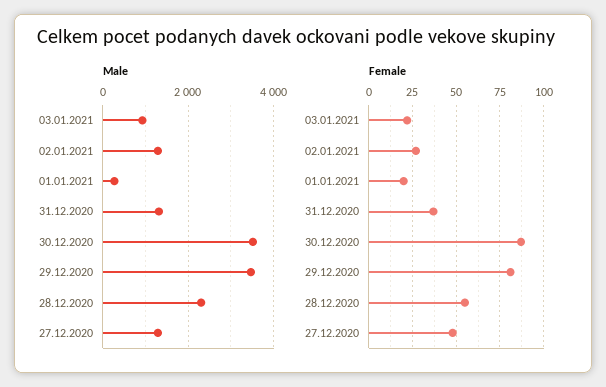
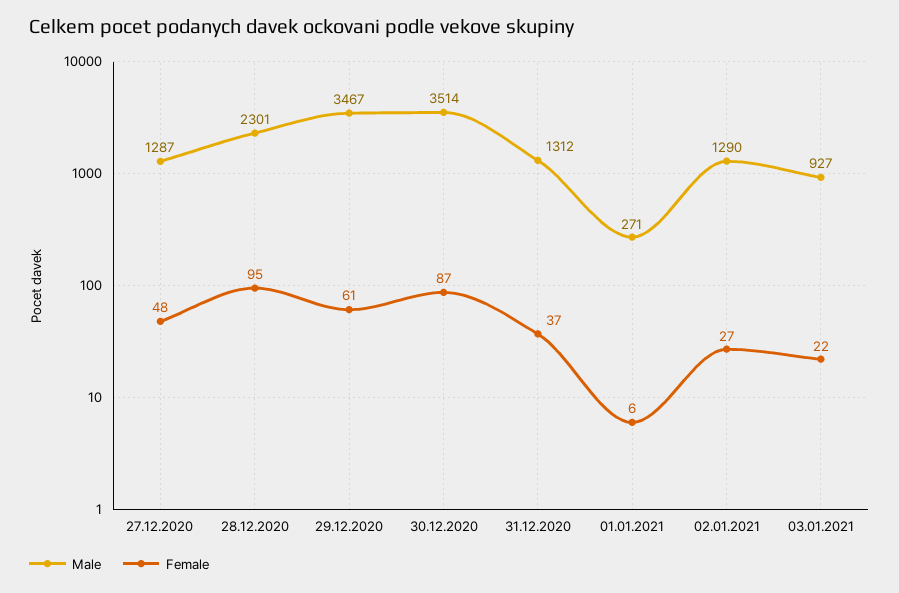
  {
    "Male": {
      "03.01.2021": 927,
      "02.01.2021": 1290,
      "01.01.2021": 271,
      "31.12.2020": 1312,
      "30.12.2020": 3514,
      "29.12.2020": 3467,
      "28.12.2020": 2301,
      "27.12.2020": 1287
    },
    "Female": {
      "03.01.2021": 22,
      "02.01.2021": 27,
-     "01.01.2021": 20,
+     "01.01.2021": 6,
      "31.12.2020": 37,
      "30.12.2020": 87,
-     "29.12.2020": 80,
+     "29.12.2020": 61,
-     "28.12.2020": 55,
+     "28.12.2020": 95,
      "27.12.2020": 48
    }
  }

